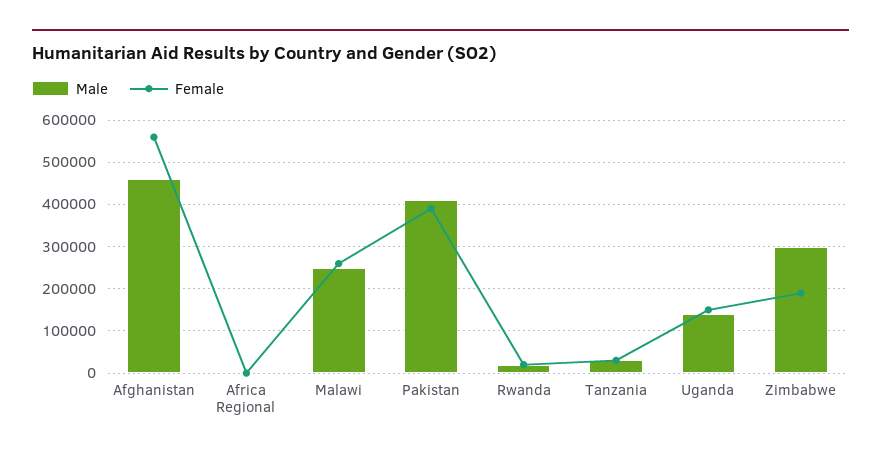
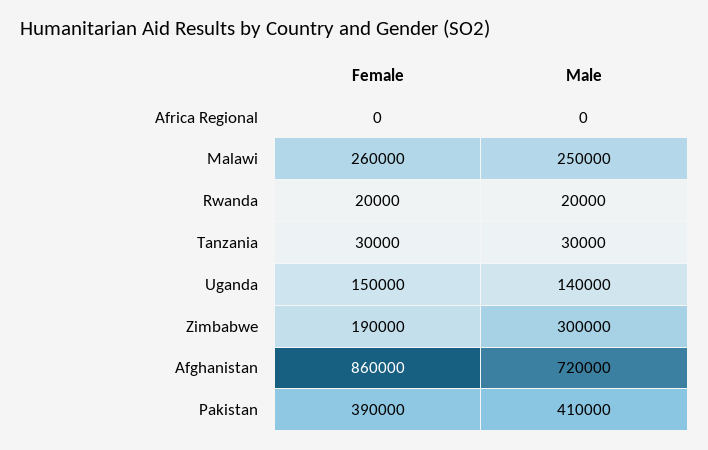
  {
    "Male": {
-     "Afghanistan": 460000,
+     "Afghanistan": 720000,
      "Africa Regional": 0,
      "Malawi": 250000,
      "Pakistan": 410000,
      "Rwanda": 20000,
      "Tanzania": 30000,
      "Uganda": 140000,
      "Zimbabwe": 300000
    },
    "Female": {
-     "Afghanistan": 560000,
+     "Afghanistan": 860000,
      "Africa Regional": 0,
      "Malawi": 260000,
      "Pakistan": 390000,
      "Rwanda": 20000,
      "Tanzania": 30000,
      "Uganda": 150000,
      "Zimbabwe": 190000
    }
  }

